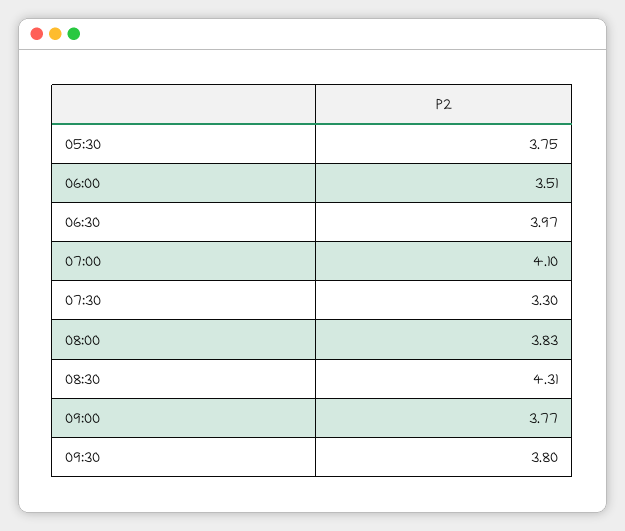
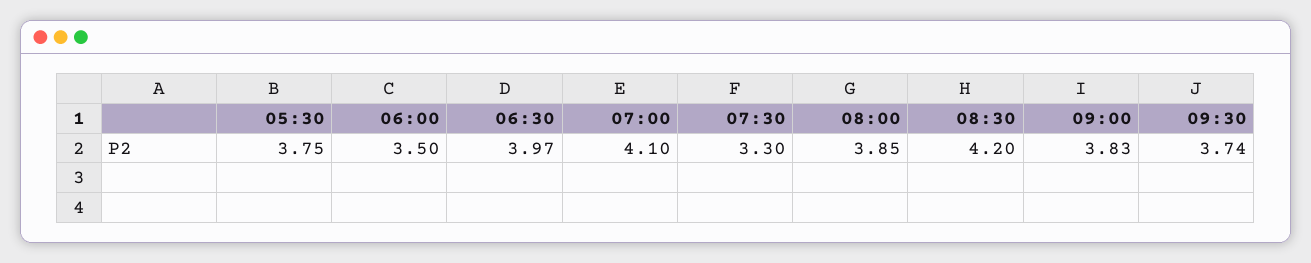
  {
    "05:30": 3.75,
-   "06:00": 3.51,
+   "06:00": 3.5,
    "06:30": 3.97,
    "07:00": 4.1,
    "07:30": 3.3,
-   "08:00": 3.83,
+   "08:00": 3.85,
-   "08:30": 4.31,
+   "08:30": 4.2,
-   "09:00": 3.77,
+   "09:00": 3.83,
-   "09:30": 3.8
+   "09:30": 3.74
  }

